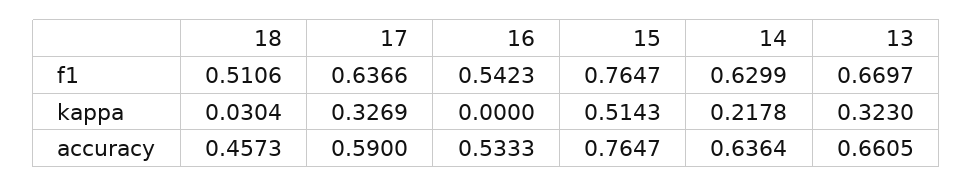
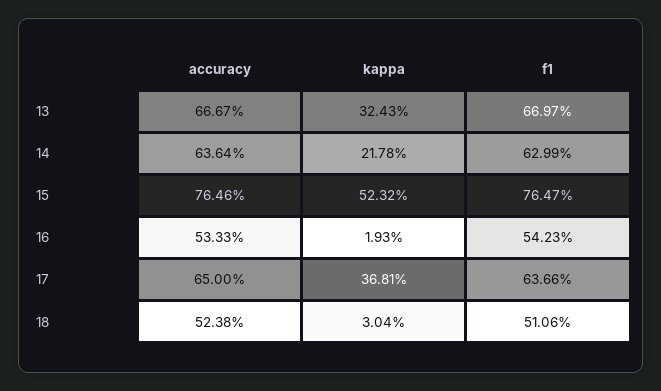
  {
    "18": {
      "f1": 0.5106,
      "kappa": 0.0304,
-     "accuracy": 0.4573
+     "accuracy": 0.5238
    },
    "17": {
      "f1": 0.6366,
-     "kappa": 0.3269,
+     "kappa": 0.3681,
-     "accuracy": 0.59
+     "accuracy": 0.65
    },
    "16": {
      "f1": 0.5423,
-     "kappa": 0,
+     "kappa": 0.0193,
      "accuracy": 0.5333
    },
    "15": {
      "f1": 0.7647,
-     "kappa": 0.5143,
+     "kappa": 0.5232,
-     "accuracy": 0.7647
+     "accuracy": 0.7646
    },
    "14": {
      "f1": 0.6299,
      "kappa": 0.2178,
      "accuracy": 0.6364
    },
    "13": {
      "f1": 0.6697,
-     "kappa": 0.323,
+     "kappa": 0.3243,
-     "accuracy": 0.6605
+     "accuracy": 0.6667
    }
  }

